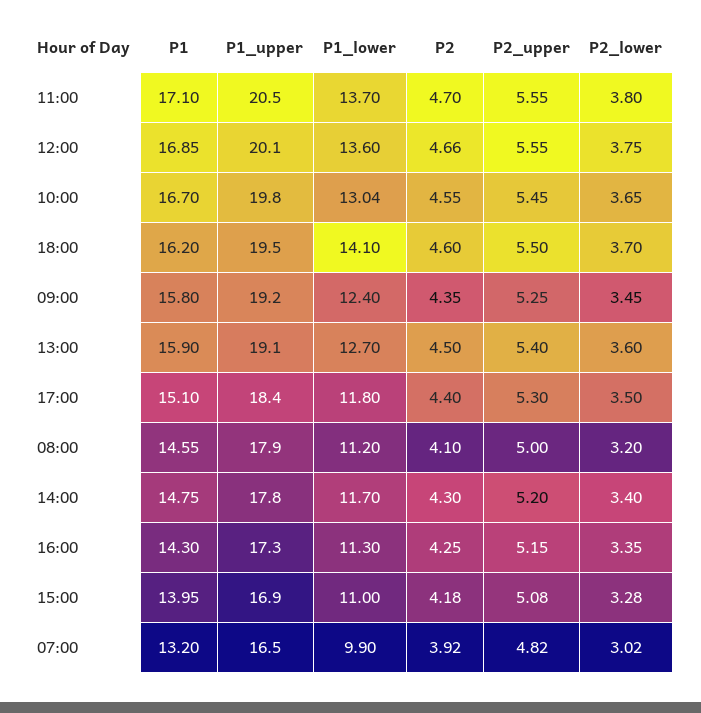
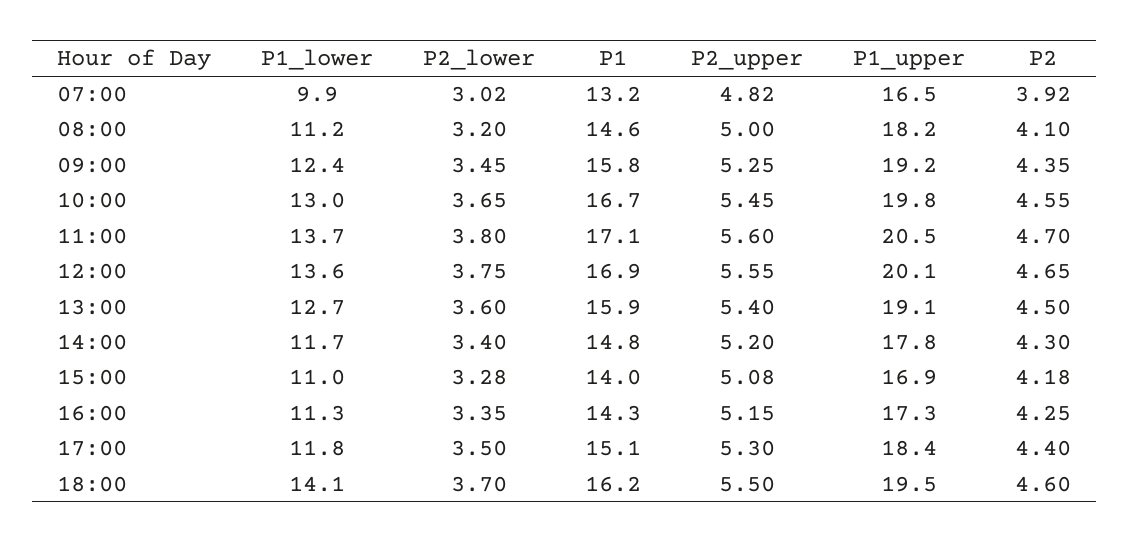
  {
    "P1": {
      "11:00": 17.1,
      "12:00": 16.85,
      "10:00": 16.7,
      "18:00": 16.2,
      "09:00": 15.8,
      "13:00": 15.9,
      "17:00": 15.1,
      "08:00": 14.55,
      "14:00": 14.75,
      "16:00": 14.3,
      "15:00": 13.95,
      "07:00": 13.2
    },
    "P1_upper": {
      "11:00": 20.5,
      "12:00": 20.1,
      "10:00": 19.8,
      "18:00": 19.5,
      "09:00": 19.2,
      "13:00": 19.1,
      "17:00": 18.4,
-     "08:00": 17.9,
+     "08:00": 18.2,
      "14:00": 17.8,
      "16:00": 17.3,
      "15:00": 16.9,
      "07:00": 16.5
    },
    "P1_lower": {
      "11:00": 13.7,
      "12:00": 13.6,
      "10:00": 13.04,
      "18:00": 14.1,
      "09:00": 12.4,
      "13:00": 12.7,
      "17:00": 11.8,
      "08:00": 11.2,
      "14:00": 11.7,
      "16:00": 11.3,
      "15:00": 11,
      "07:00": 9.9
    },
    "P2": {
      "11:00": 4.7,
-     "12:00": 4.66,
+     "12:00": 4.65,
      "10:00": 4.55,
      "18:00": 4.6,
      "09:00": 4.35,
      "13:00": 4.5,
      "17:00": 4.4,
      "08:00": 4.1,
      "14:00": 4.3,
      "16:00": 4.25,
      "15:00": 4.18,
      "07:00": 3.92
    },
    "P2_upper": {
-     "11:00": 5.55,
+     "11:00": 5.6,
      "12:00": 5.55,
      "10:00": 5.45,
      "18:00": 5.5,
      "09:00": 5.25,
      "13:00": 5.4,
      "17:00": 5.3,
      "08:00": 5,
      "14:00": 5.2,
      "16:00": 5.15,
      "15:00": 5.08,
      "07:00": 4.82
    },
    "P2_lower": {
      "11:00": 3.8,
      "12:00": 3.75,
      "10:00": 3.65,
      "18:00": 3.7,
      "09:00": 3.45,
      "13:00": 3.6,
      "17:00": 3.5,
      "08:00": 3.2,
      "14:00": 3.4,
      "16:00": 3.35,
      "15:00": 3.28,
      "07:00": 3.02
    }
  }

